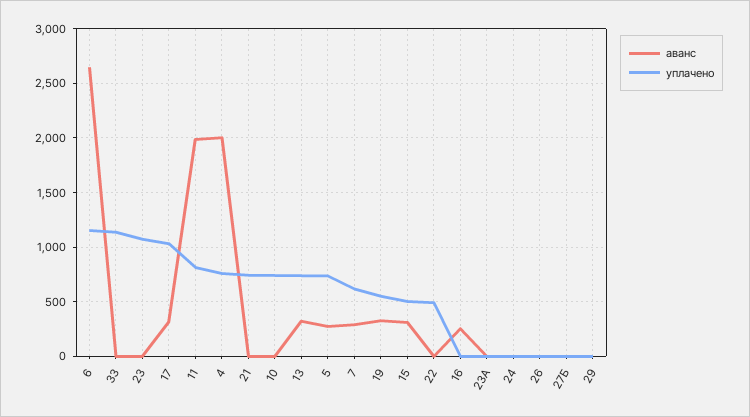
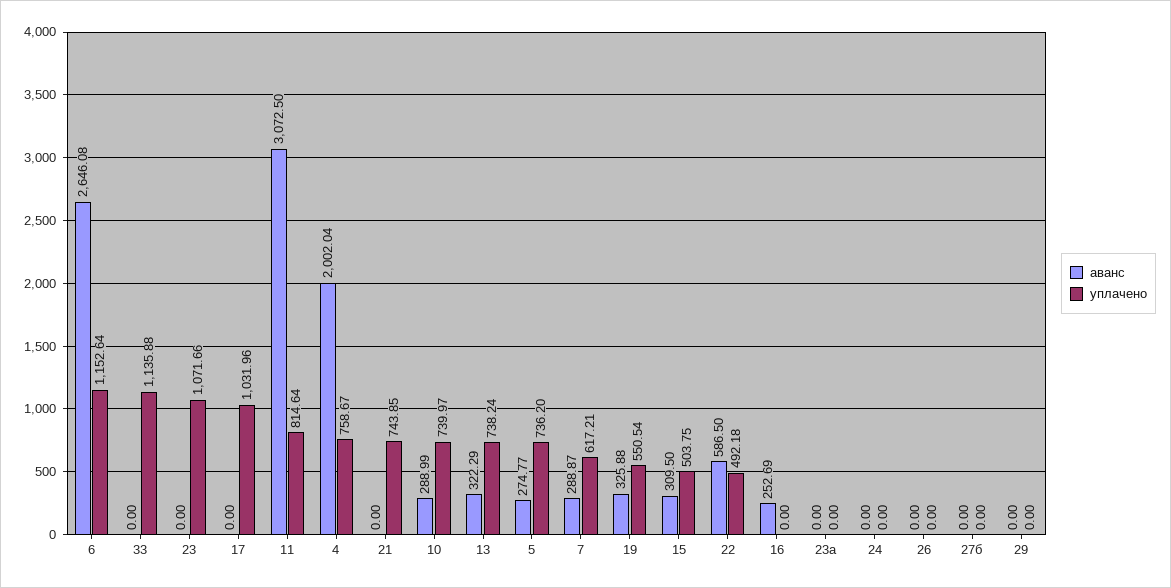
  {
    "аванс": {
      "6": 2646.08,
      "33": 0,
      "23": 0,
-     "17": 300,
+     "17": 0,
-     "11": 2000,
+     "11": 3072.5,
      "4": 2002.04,
      "21": 0,
-     "10": 0,
+     "10": 288.99,
      "13": 322.29,
      "5": 274.77,
      "7": 288.87,
      "19": 325.88,
      "15": 309.5,
-     "22": 0,
+     "22": 586.5,
      "16": 252.69,
      "23А": 0,
      "24": 0,
      "26": 0,
      "27Б": 0,
      "29": 0
    },
    "уплачено": {
      "6": 1152.64,
      "33": 1135.88,
      "23": 1071.66,
      "17": 1031.96,
      "11": 814.64,
      "4": 758.67,
      "21": 743.85,
      "10": 739.97,
      "13": 738.24,
      "5": 736.2,
      "7": 617.21,
      "19": 550.54,
      "15": 503.75,
      "22": 492.18,
      "16": 0,
      "23А": 0,
      "24": 0,
      "26": 0,
      "27Б": 0,
      "29": 0
    }
  }

